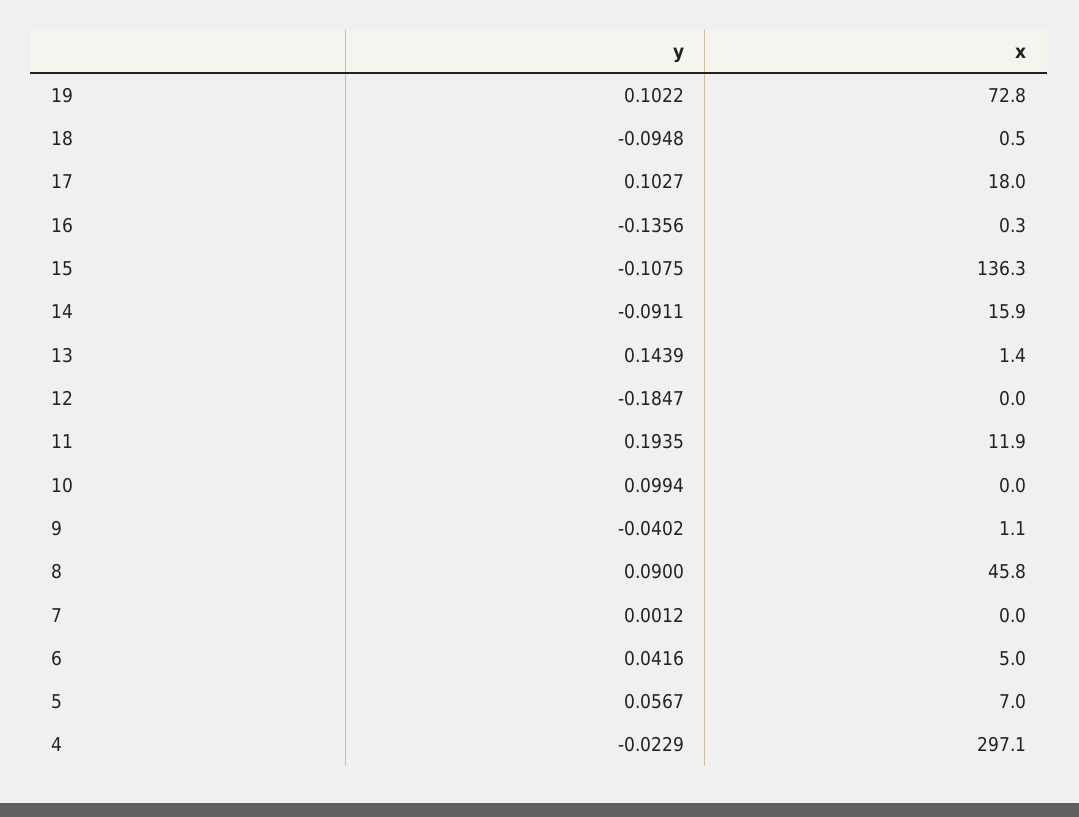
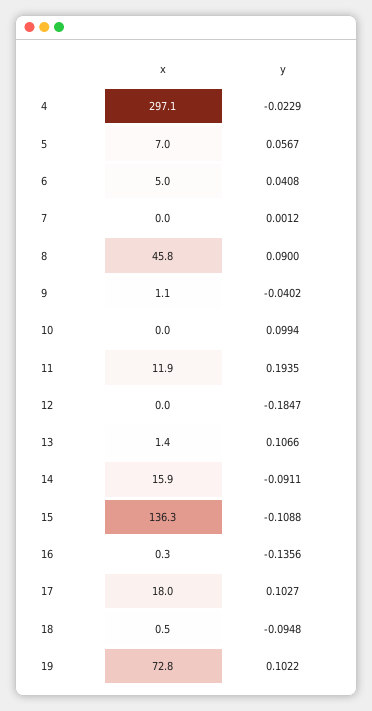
  {
    "y": {
      "19": 0.1022,
      "18": -0.0948,
      "17": 0.1027,
      "16": -0.1356,
-     "15": -0.1075,
+     "15": -0.1088,
      "14": -0.0911,
-     "13": 0.1439,
+     "13": 0.1066,
      "12": -0.1847,
      "11": 0.1935,
      "10": 0.0994,
      "9": -0.0402,
      "8": 0.09,
      "7": 0.0012,
-     "6": 0.0416,
+     "6": 0.0408,
      "5": 0.0567,
      "4": -0.0229
    },
    "x": {
      "19": 72.8,
      "18": 0.5,
      "17": 18,
      "16": 0.3,
      "15": 136.3,
      "14": 15.9,
      "13": 1.4,
      "12": 0,
      "11": 11.9,
      "10": 0,
      "9": 1.1,
      "8": 45.8,
      "7": 0,
      "6": 5,
      "5": 7,
      "4": 297.1
    }
  }

